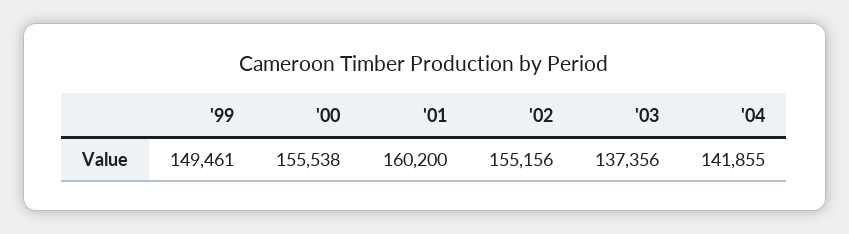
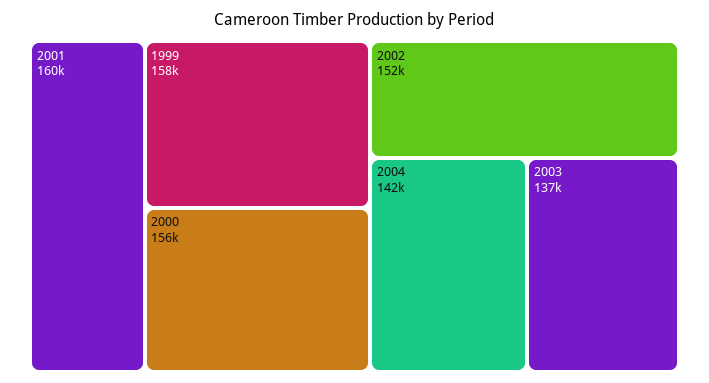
  {
-   "'99": 149461,
+   "'99": 158000,
    "'00": 155538,
    "'01": 160200,
-   "'02": 155156,
+   "'02": 152000,
    "'03": 137356,
    "'04": 141855
  }

